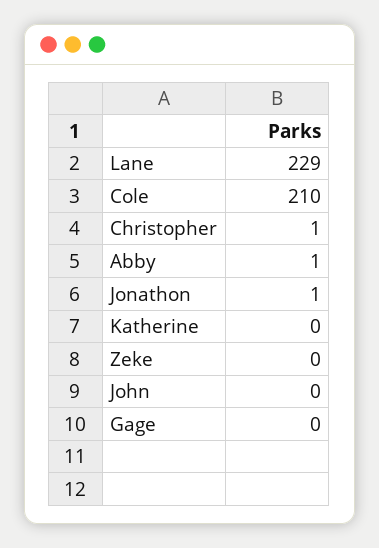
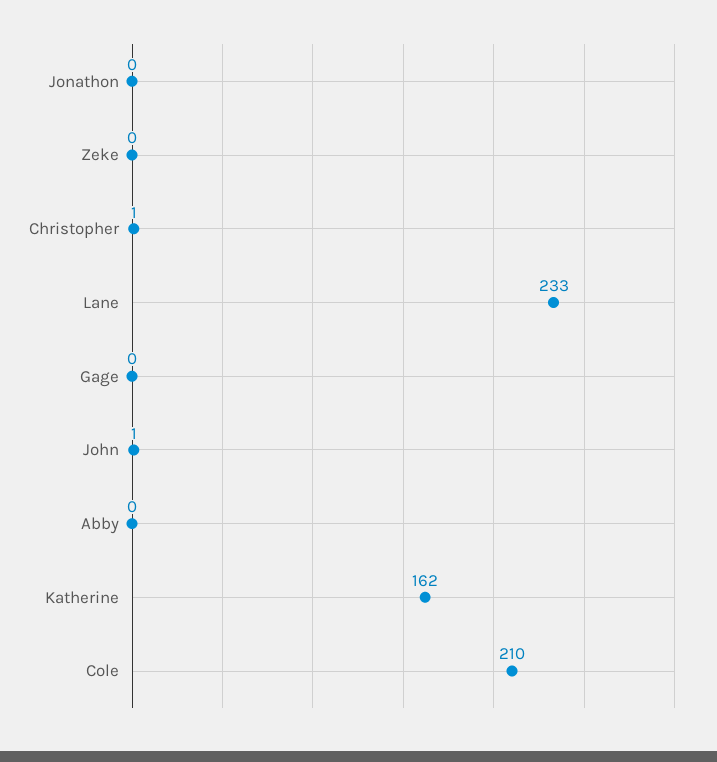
  {
-   "Lane": 229,
+   "Lane": 233,
    "Cole": 210,
    "Christopher": 1,
-   "Abby": 1,
+   "Abby": 0,
-   "Jonathon": 1,
+   "Jonathon": 0,
-   "Katherine": 0,
+   "Katherine": 162,
    "Zeke": 0,
-   "John": 0,
+   "John": 1,
    "Gage": 0
  }

